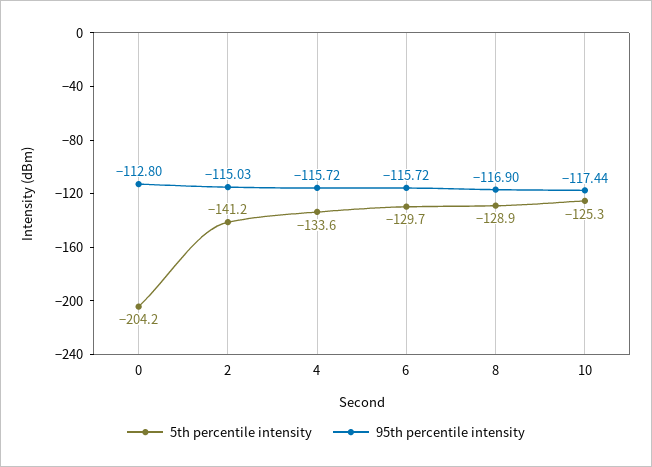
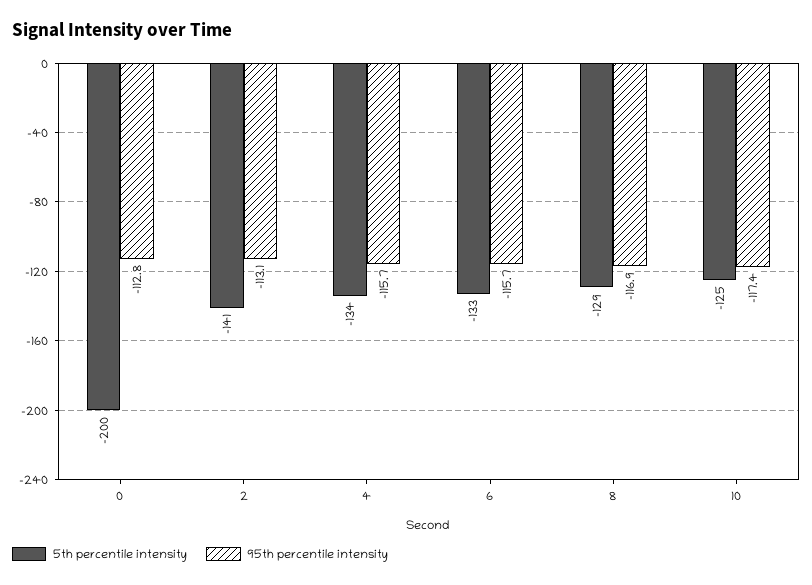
  {
    "5th percentile intensity": {
-     "0": -204.2,
+     "0": -200,
      "2": -141.2,
      "4": -133.6,
-     "6": -129.7,
+     "6": -133,
      "8": -128.9,
      "10": -125.3
    },
    "95th percentile intensity": {
      "0": -112.8,
-     "2": -115.03,
+     "2": -113.1,
      "4": -115.72,
      "6": -115.72,
      "8": -116.9,
      "10": -117.44
    }
  }

